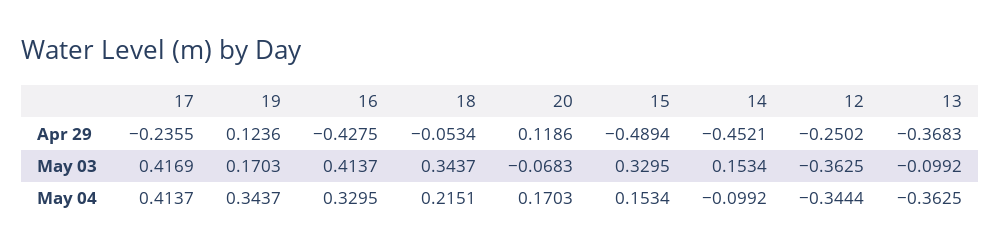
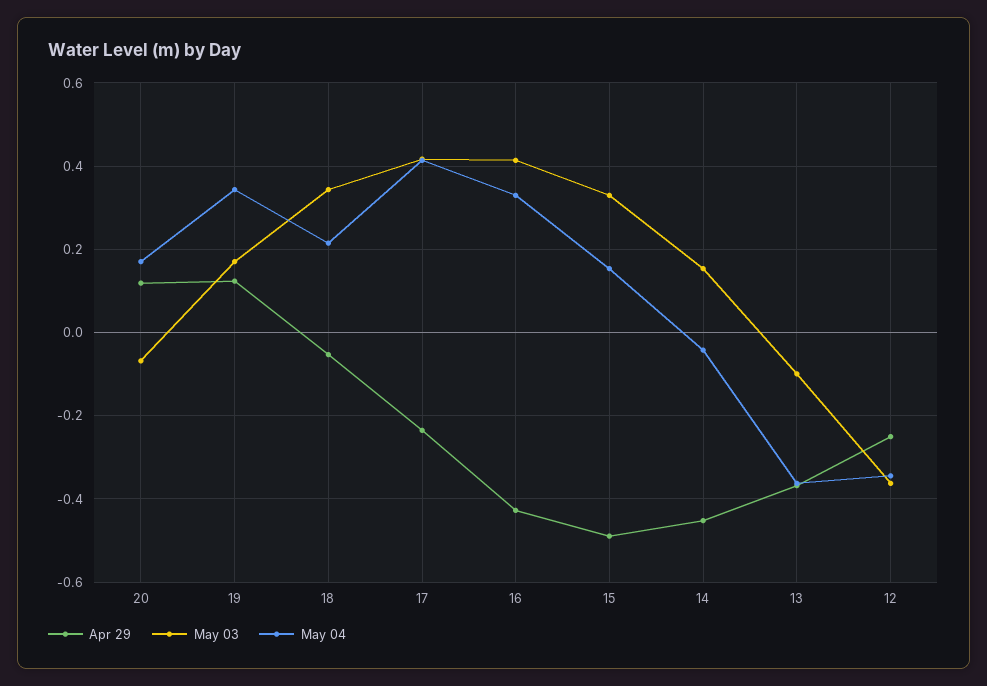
  {
    "Apr 29": {
      "17": -0.2355,
      "19": 0.1236,
      "16": -0.4275,
      "18": -0.0534,
      "20": 0.1186,
      "15": -0.4894,
      "14": -0.4521,
      "12": -0.2502,
      "13": -0.3683
    },
    "May 03": {
      "17": 0.4169,
      "19": 0.1703,
      "16": 0.4137,
      "18": 0.3437,
      "20": -0.0683,
      "15": 0.3295,
      "14": 0.1534,
      "12": -0.3625,
      "13": -0.0992
    },
    "May 04": {
      "17": 0.4137,
      "19": 0.3437,
      "16": 0.3295,
      "18": 0.2151,
      "20": 0.1703,
      "15": 0.1534,
-     "14": -0.0992,
+     "14": -0.04,
      "12": -0.3444,
      "13": -0.3625
    }
  }

